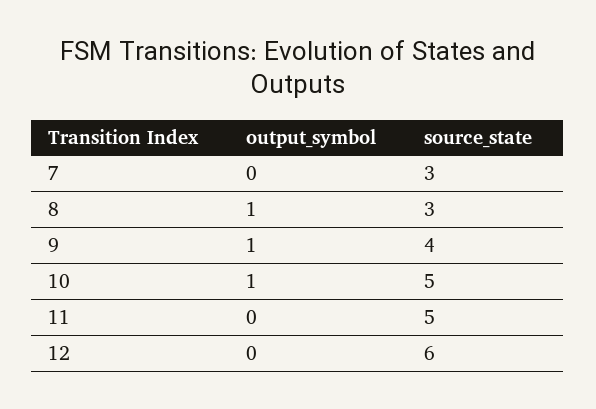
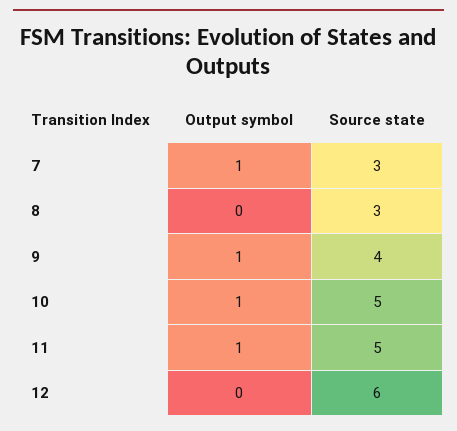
  {
    "output_symbol": {
-     "7": 0,
+     "7": 1,
-     "8": 1,
+     "8": 0,
      "9": 1,
      "10": 1,
-     "11": 0,
+     "11": 1,
      "12": 0
    },
    "source_state": {
      "7": 3,
      "8": 3,
      "9": 4,
      "10": 5,
      "11": 5,
      "12": 6
    }
  }

